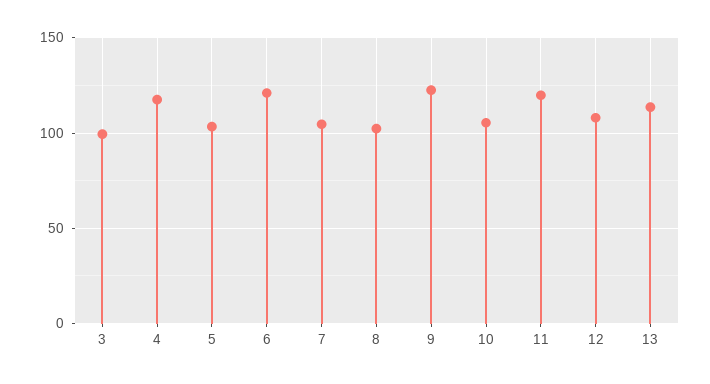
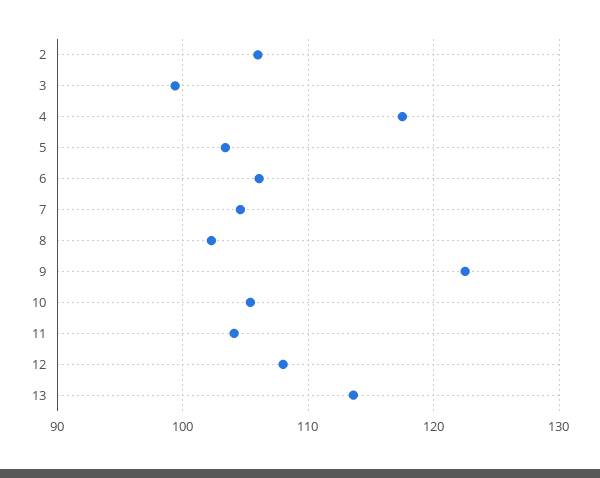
  {
    "3": 99,
    "4": 118,
    "5": 103,
-   "6": 120,
+   "6": 106,
    "7": 105,
    "8": 102,
    "9": 123,
    "10": 105,
-   "11": 120,
+   "11": 104,
    "12": 108,
-   "13": 114
+   "13": 114,
+   "2": 106
  }

